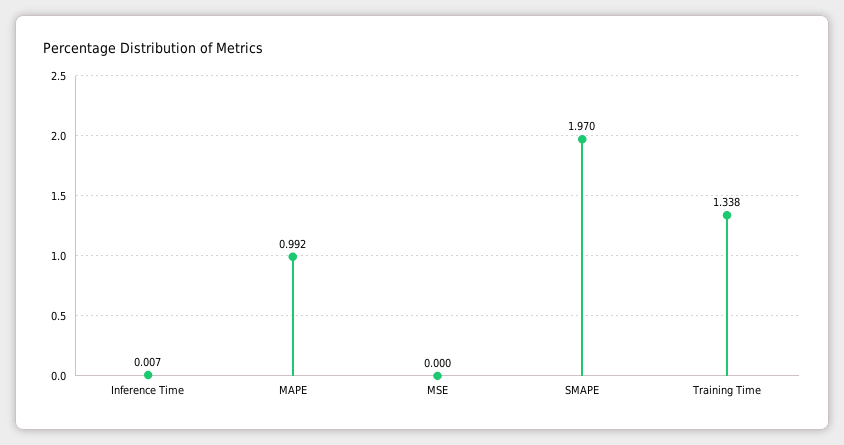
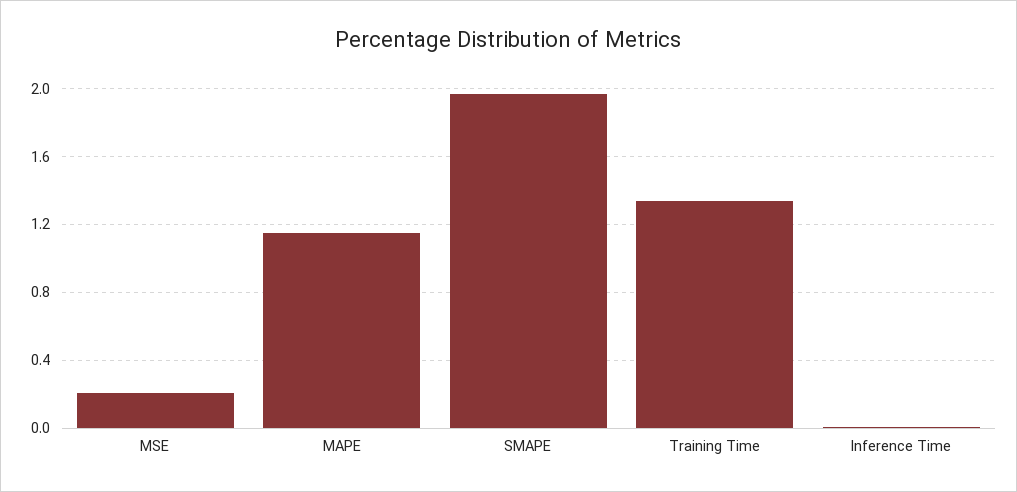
  {
    "Inference Time": 0.007,
-   "MAPE": 0.992,
+   "MAPE": 1.15,
-   "MSE": 0,
+   "MSE": 0.2,
    "SMAPE": 1.97,
    "Training Time": 1.338
  }

